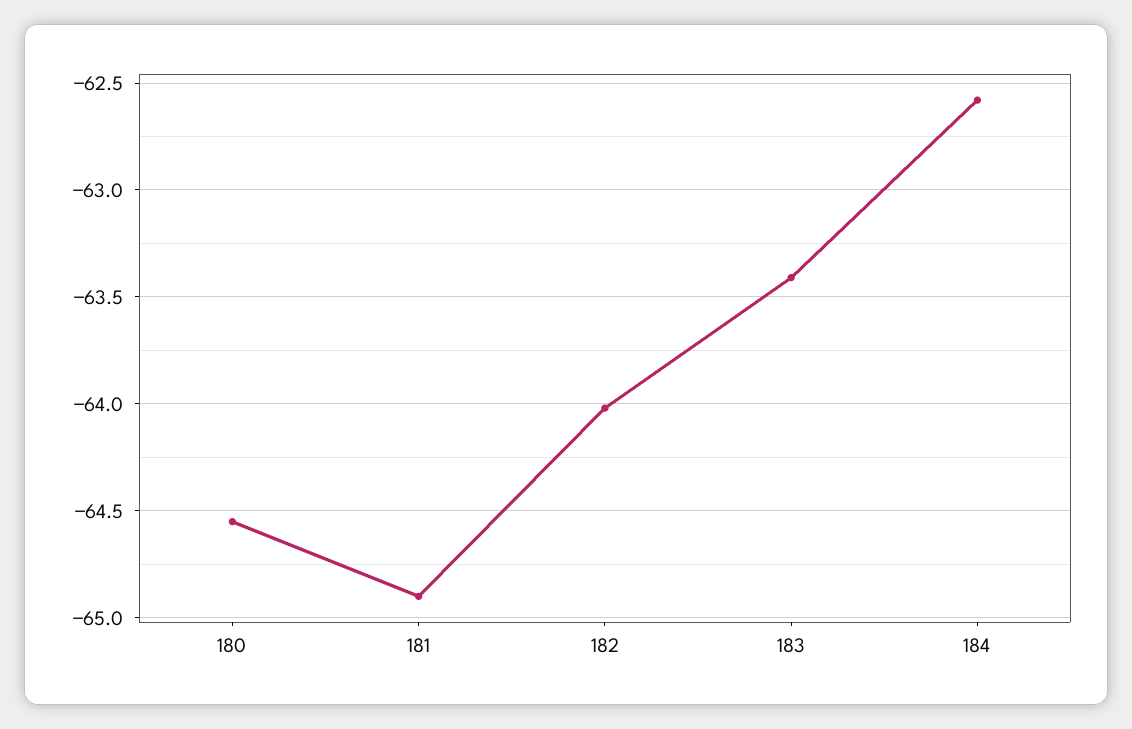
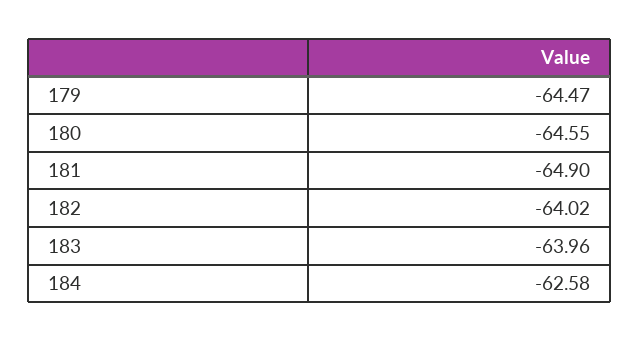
  {
    "180": -64.55,
    "181": -64.9,
    "182": -64.02,
-   "183": -63.4,
+   "183": -63.96,
-   "184": -62.58
+   "184": -62.58,
+   "179": -64.47
  }

